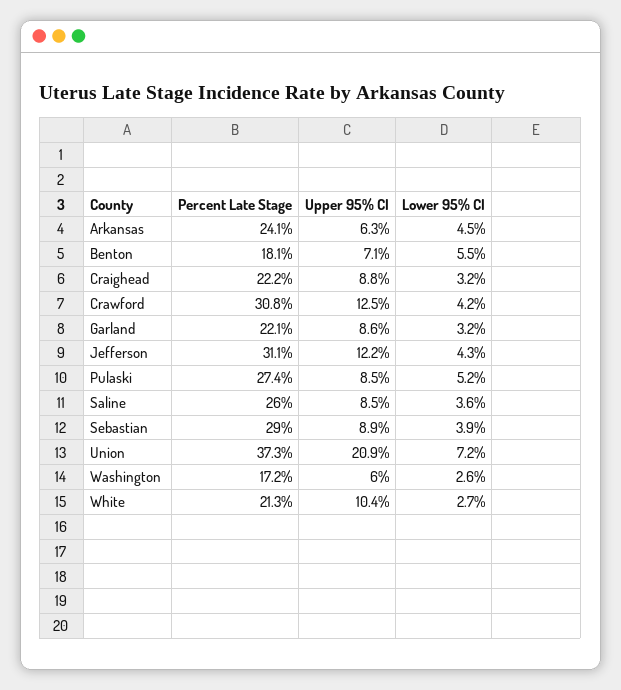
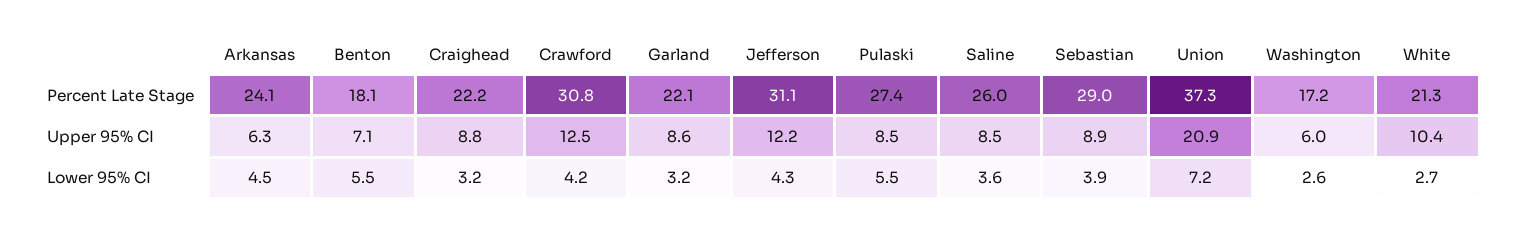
  {
    "Percent Late Stage": {
      "Arkansas": 24.1,
      "Benton": 18.1,
      "Craighead": 22.2,
      "Crawford": 30.8,
      "Garland": 22.1,
      "Jefferson": 31.1,
      "Pulaski": 27.4,
      "Saline": 26,
      "Sebastian": 29,
      "Union": 37.3,
      "Washington": 17.2,
      "White": 21.3
    },
    "Upper 95% CI": {
      "Arkansas": 6.3,
      "Benton": 7.1,
      "Craighead": 8.8,
      "Crawford": 12.5,
      "Garland": 8.6,
      "Jefferson": 12.2,
      "Pulaski": 8.5,
      "Saline": 8.5,
      "Sebastian": 8.9,
      "Union": 20.9,
      "Washington": 6,
      "White": 10.4
    },
    "Lower 95% CI": {
      "Arkansas": 4.5,
      "Benton": 5.5,
      "Craighead": 3.2,
      "Crawford": 4.2,
      "Garland": 3.2,
      "Jefferson": 4.3,
-     "Pulaski": 5.2,
+     "Pulaski": 5.5,
      "Saline": 3.6,
      "Sebastian": 3.9,
      "Union": 7.2,
      "Washington": 2.6,
      "White": 2.7
    }
  }

